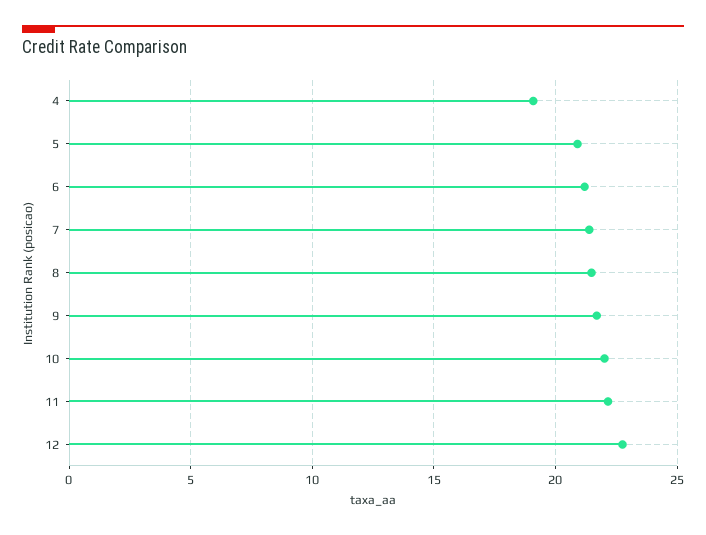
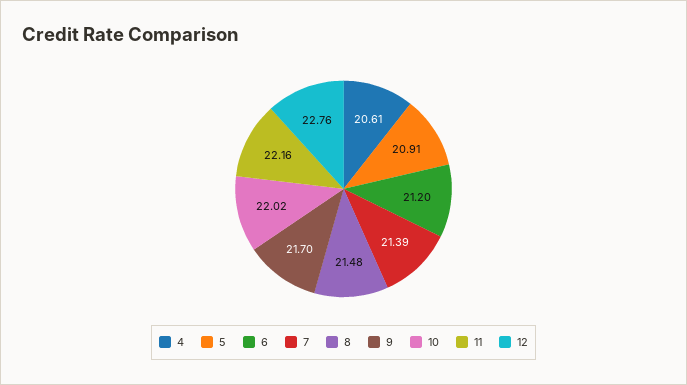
  {
-   "4": 19,
+   "4": 20.61,
    "5": 20.91,
    "6": 21.2,
    "7": 21.39,
    "8": 21.48,
    "9": 21.7,
    "10": 22.02,
    "11": 22.16,
    "12": 22.76
  }

